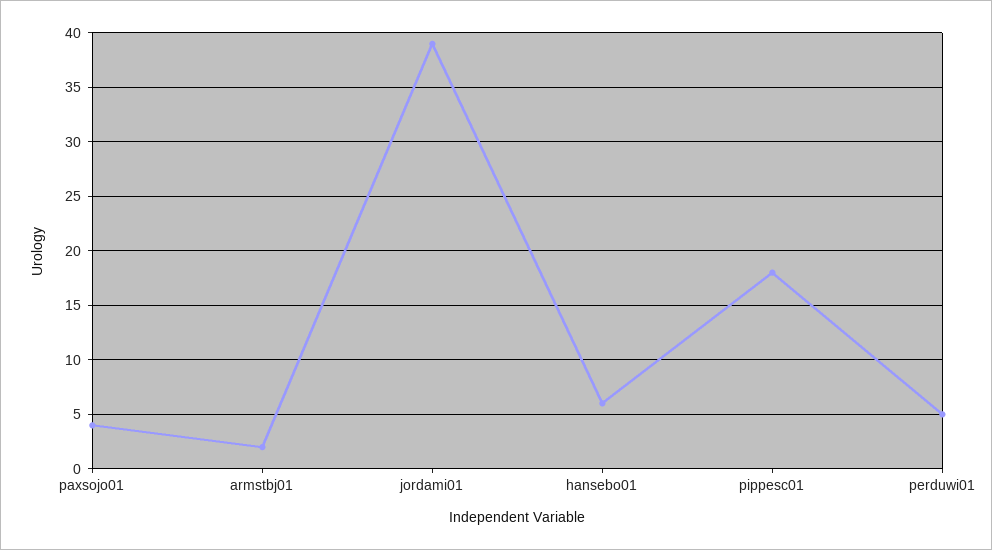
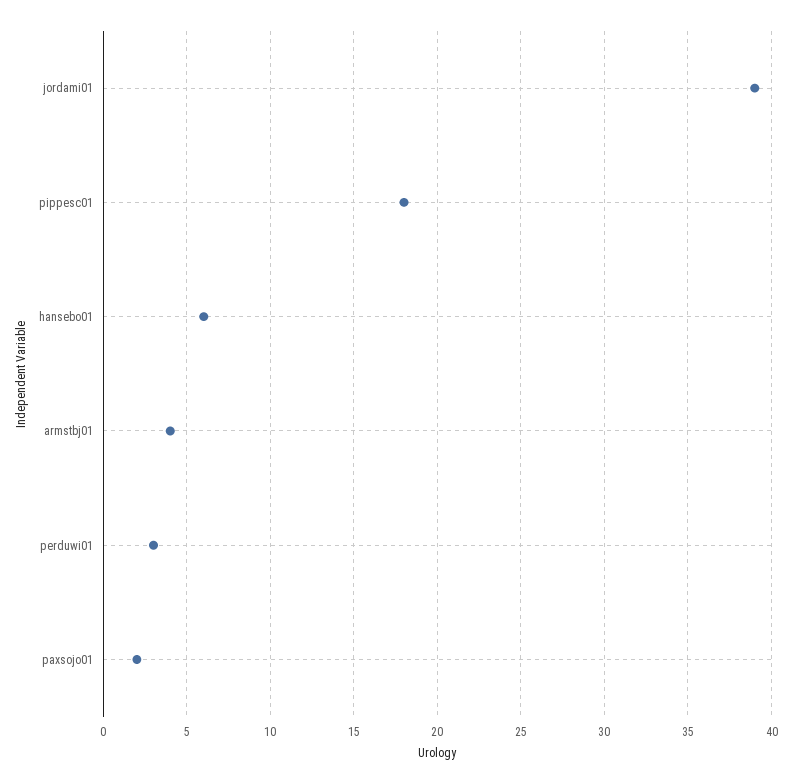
  {
-   "paxsojo01": 4,
+   "paxsojo01": 2,
-   "armstbj01": 2,
+   "armstbj01": 4,
    "jordami01": 39,
    "hansebo01": 6,
    "pippesc01": 18,
-   "perduwi01": 5
+   "perduwi01": 3
  }

